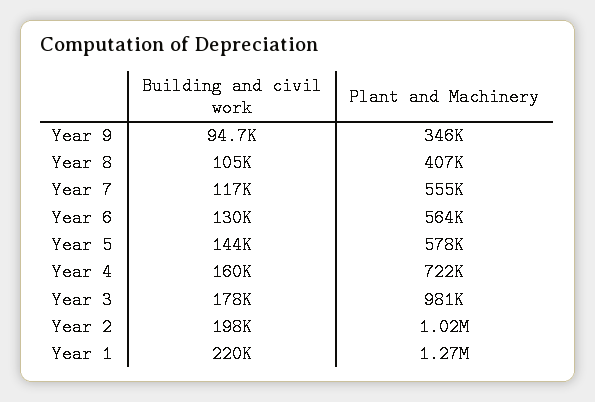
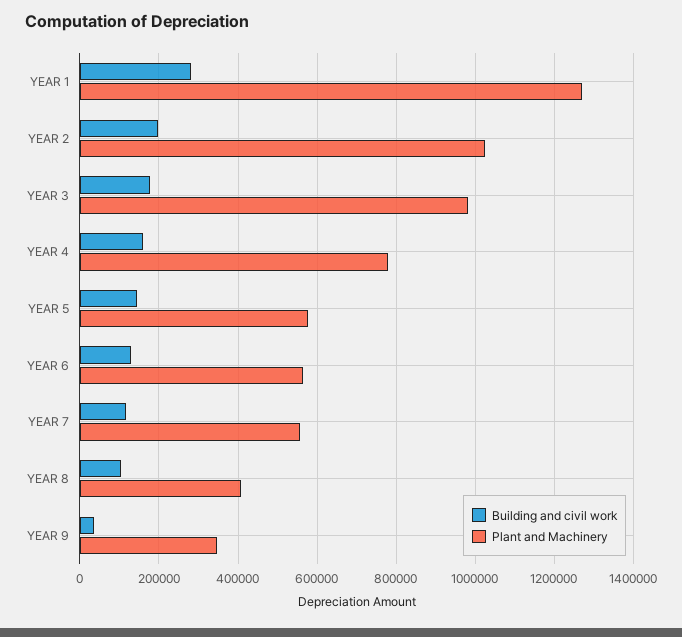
  {
    "Building and civil work": {
-     "Year 9": 94700,
+     "Year 9": 40000,
      "Year 8": 105000,
      "Year 7": 117000,
      "Year 6": 130000,
      "Year 5": 144000,
      "Year 4": 160000,
      "Year 3": 178000,
      "Year 2": 198000,
-     "Year 1": 220000
+     "Year 1": 280000
    },
    "Plant and Machinery": {
      "Year 9": 346000,
      "Year 8": 407000,
      "Year 7": 555000,
      "Year 6": 564000,
      "Year 5": 578000,
-     "Year 4": 722000,
+     "Year 4": 780000,
      "Year 3": 981000,
      "Year 2": 1020000,
      "Year 1": 1270000
    }
  }

